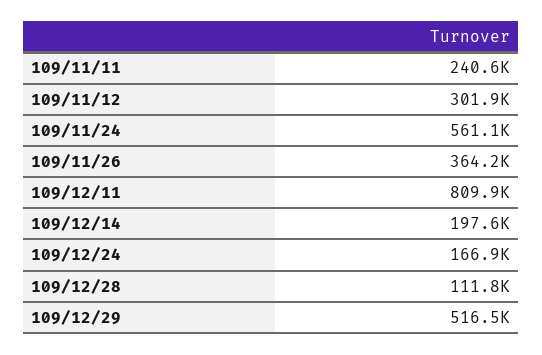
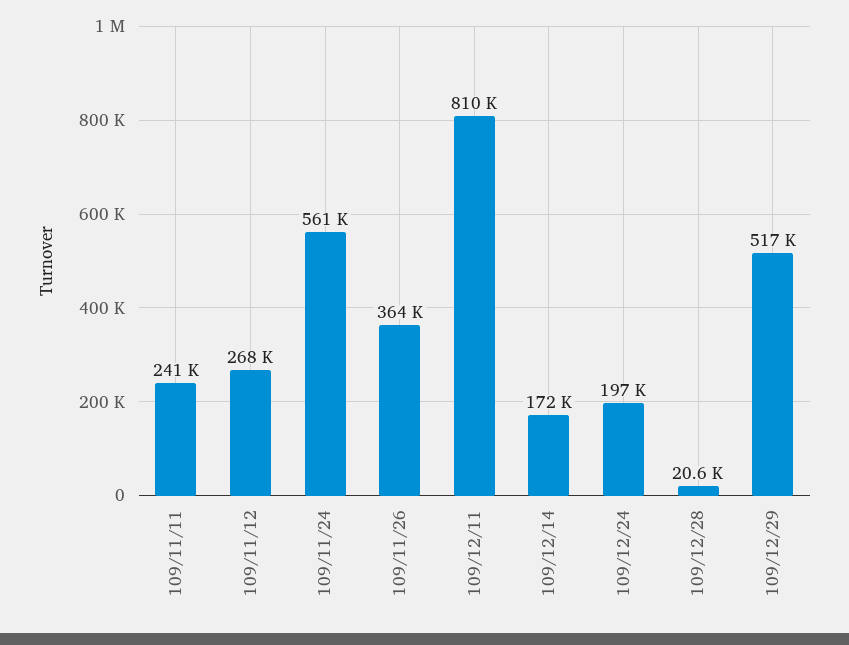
  {
    "109/11/11": 240600,
-   "109/11/12": 301900,
+   "109/11/12": 268000,
    "109/11/24": 561100,
    "109/11/26": 364200,
    "109/12/11": 809900,
-   "109/12/14": 197600,
+   "109/12/14": 172000,
-   "109/12/24": 166900,
+   "109/12/24": 197000,
-   "109/12/28": 111800,
+   "109/12/28": 20600,
    "109/12/29": 516500
  }

